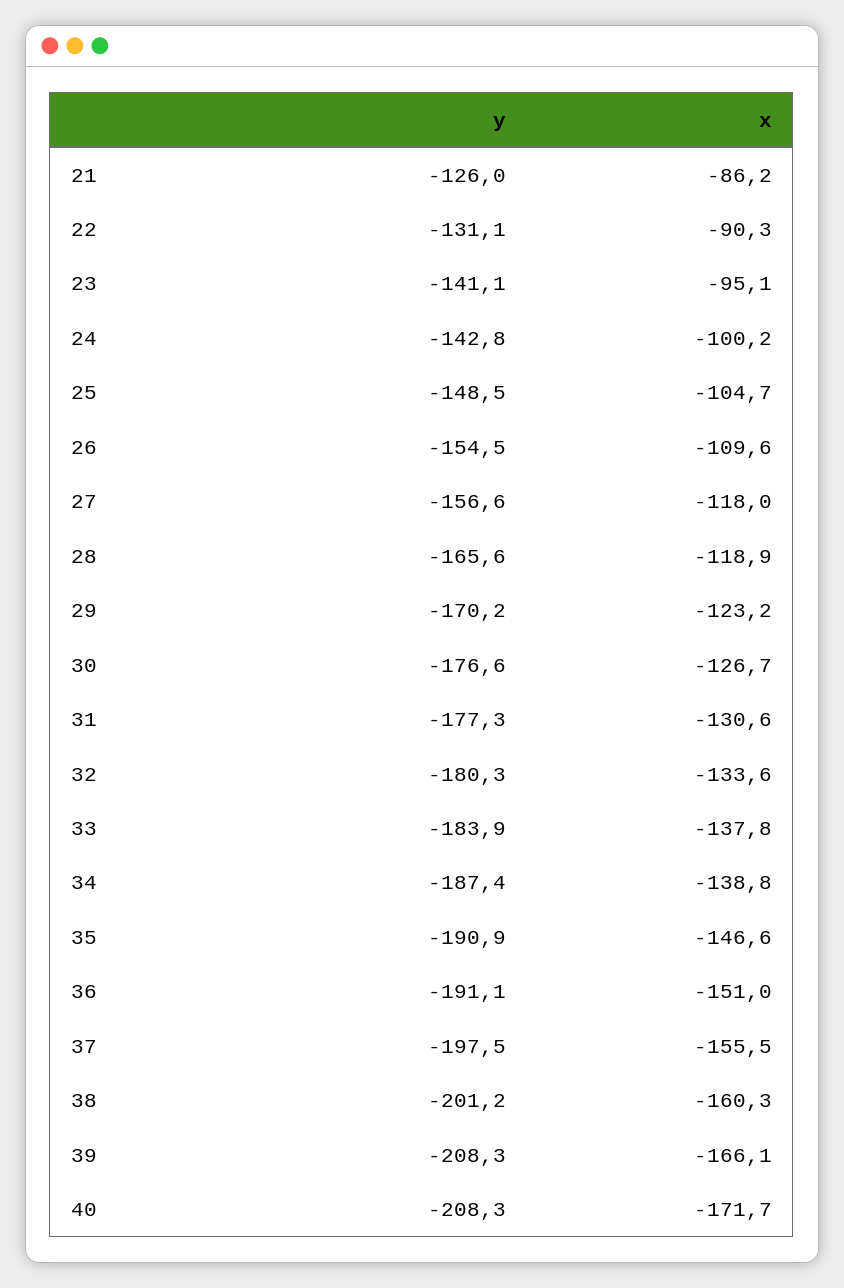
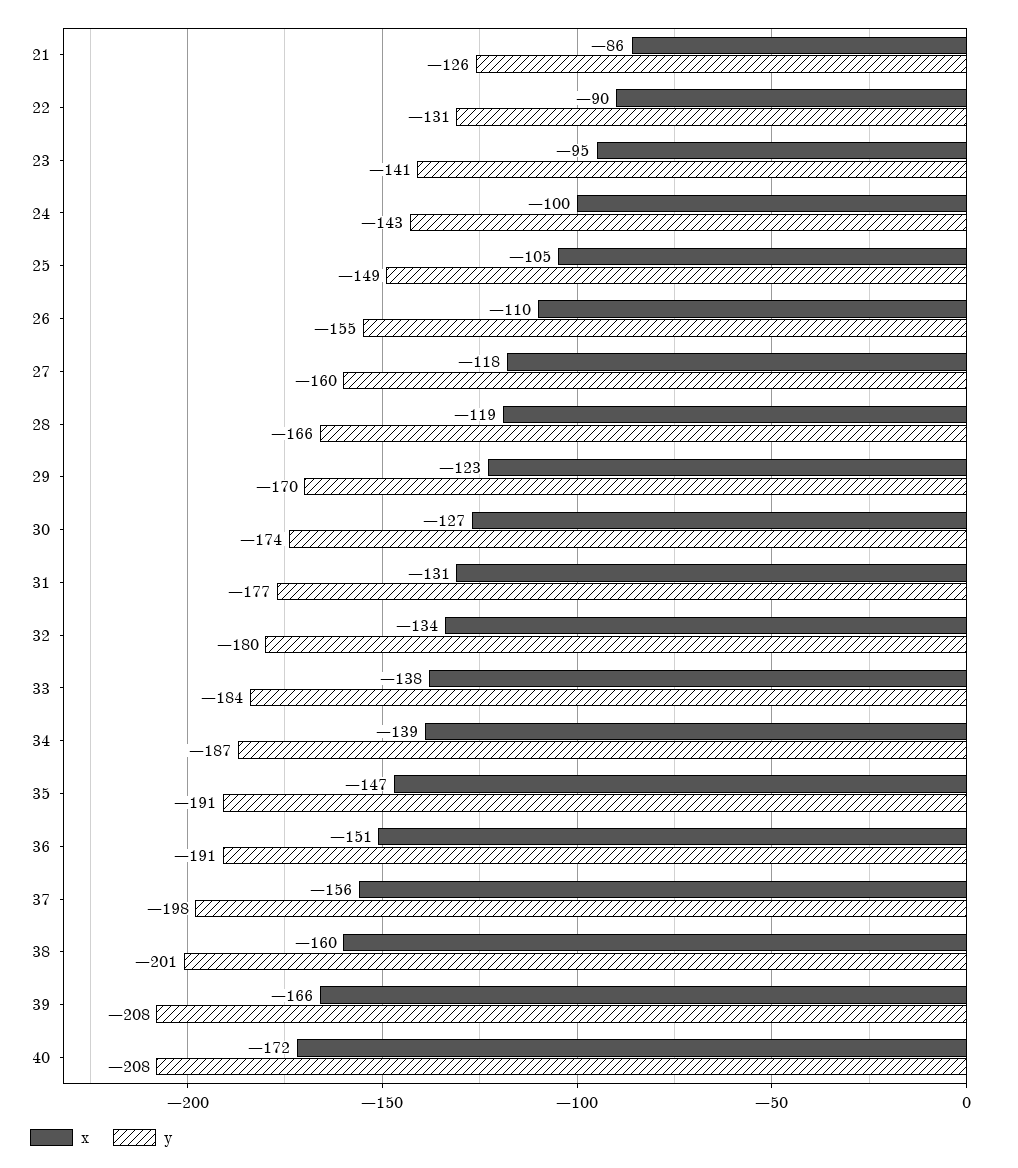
  {
    "y": {
      "21": -126,
      "22": -131.1,
      "23": -141.1,
      "24": -142.8,
      "25": -148.5,
      "26": -154.5,
-     "27": -156.6,
+     "27": -160,
      "28": -165.6,
      "29": -170.2,
-     "30": -176.6,
+     "30": -174,
      "31": -177.3,
      "32": -180.3,
      "33": -183.9,
      "34": -187.4,
      "35": -190.9,
      "36": -191.1,
      "37": -197.5,
      "38": -201.2,
      "39": -208.3,
      "40": -208.3
    },
    "x": {
      "21": -86.2,
      "22": -90.3,
      "23": -95.1,
      "24": -100.2,
      "25": -104.7,
      "26": -109.6,
      "27": -118,
      "28": -118.9,
      "29": -123.2,
      "30": -126.7,
      "31": -130.6,
      "32": -133.6,
      "33": -137.8,
      "34": -138.8,
      "35": -146.6,
      "36": -151,
      "37": -155.5,
      "38": -160.3,
      "39": -166.1,
      "40": -171.7
    }
  }

